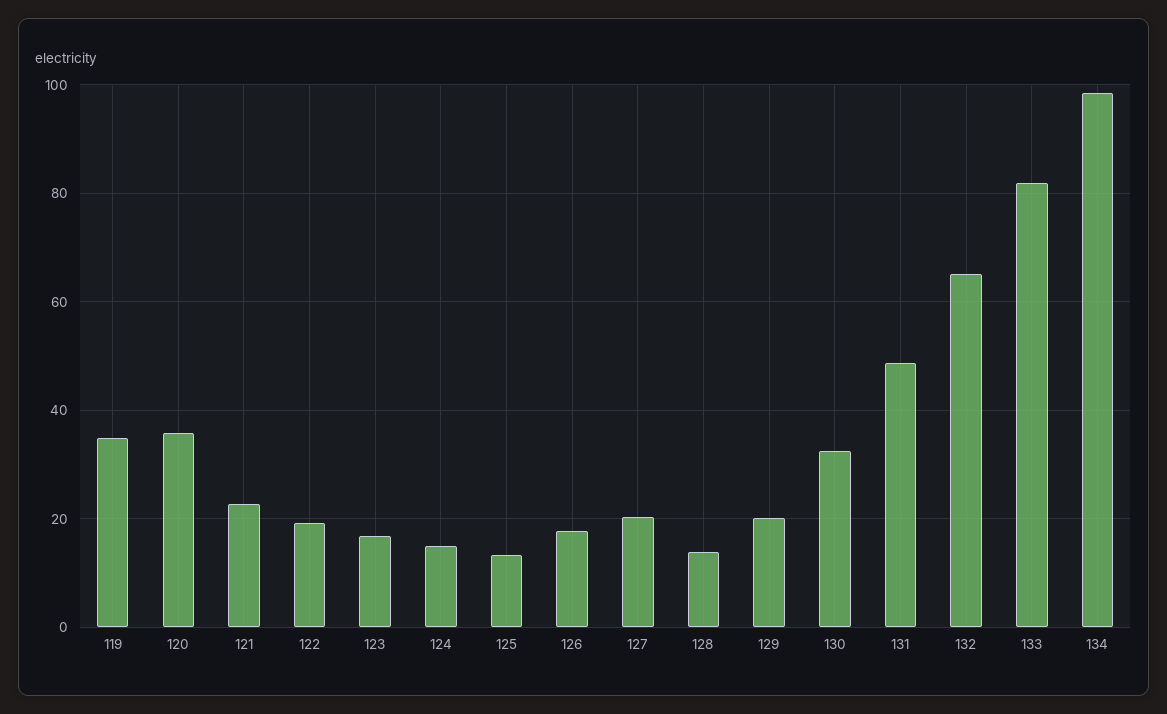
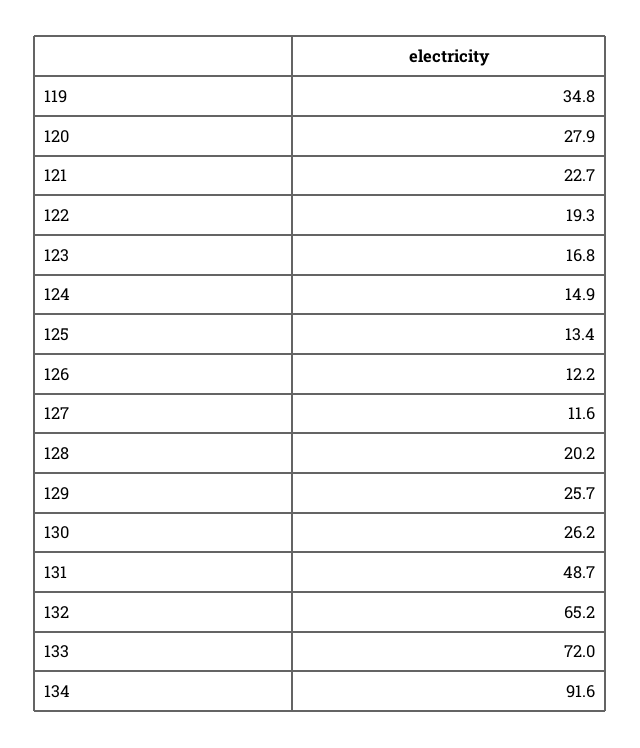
  {
    "119": 34.8,
-   "120": 36,
+   "120": 27.9,
    "121": 22.7,
    "122": 19.3,
    "123": 16.8,
    "124": 14.9,
    "125": 13.4,
-   "126": 18,
+   "126": 12.2,
-   "127": 20,
+   "127": 11.6,
-   "128": 14,
+   "128": 20.2,
-   "129": 20,
+   "129": 25.7,
-   "130": 32,
+   "130": 26.2,
    "131": 48.7,
    "132": 65.2,
-   "133": 82,
+   "133": 72,
-   "134": 98
+   "134": 91.6
  }

